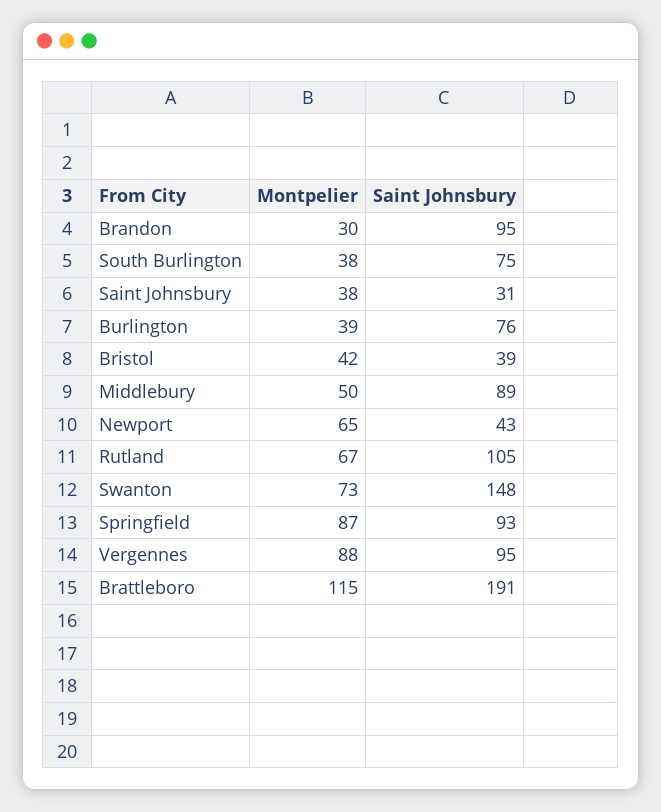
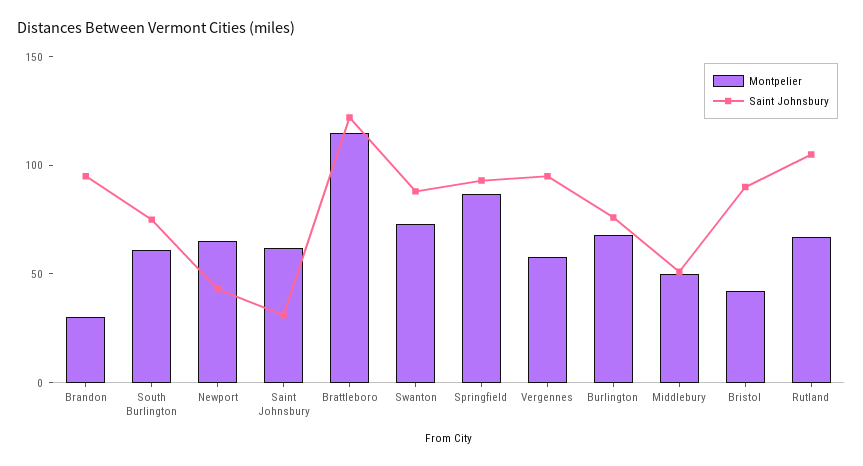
  {
    "Montpelier": {
      "Brandon": 30,
-     "South Burlington": 38,
+     "South Burlington": 60,
-     "Saint Johnsbury": 38,
+     "Saint Johnsbury": 60,
-     "Burlington": 39,
+     "Burlington": 70,
      "Bristol": 42,
      "Middlebury": 50,
      "Newport": 65,
      "Rutland": 67,
      "Swanton": 73,
      "Springfield": 87,
-     "Vergennes": 88,
+     "Vergennes": 60,
      "Brattleboro": 115
    },
    "Saint Johnsbury": {
      "Brandon": 95,
      "South Burlington": 75,
      "Saint Johnsbury": 31,
      "Burlington": 76,
-     "Bristol": 39,
+     "Bristol": 90,
-     "Middlebury": 89,
+     "Middlebury": 50,
      "Newport": 43,
      "Rutland": 105,
-     "Swanton": 148,
+     "Swanton": 90,
      "Springfield": 93,
      "Vergennes": 95,
-     "Brattleboro": 191
+     "Brattleboro": 120
    }
  }

